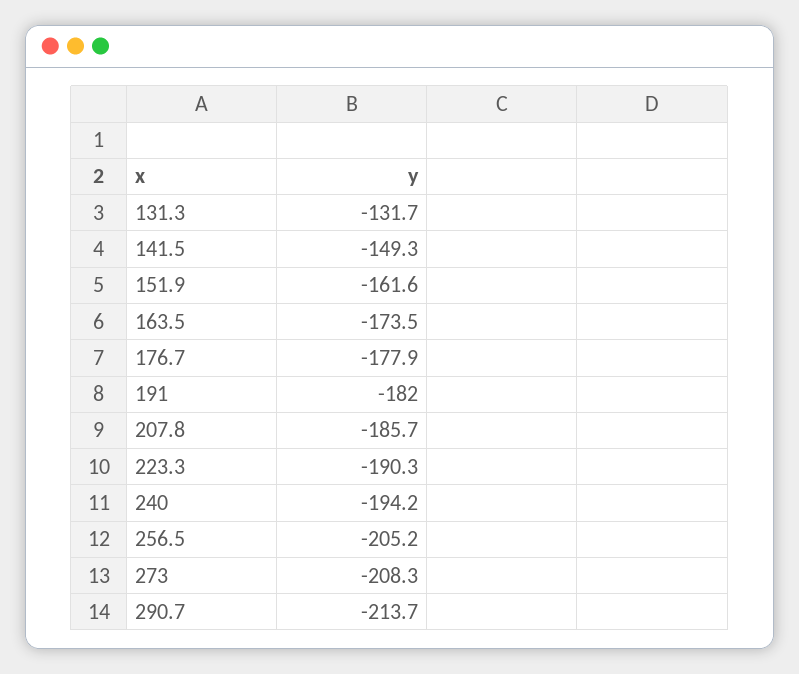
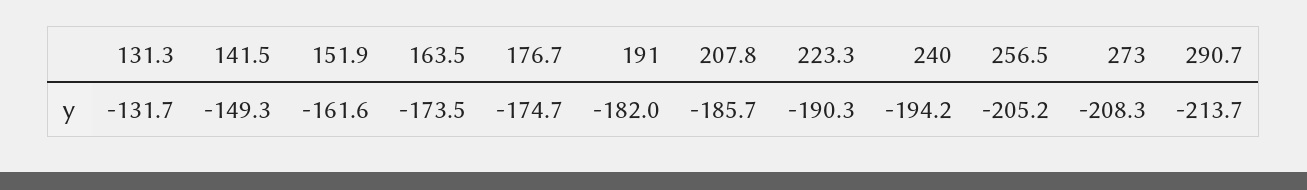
  {
    "131.3": -131.7,
    "141.5": -149.3,
    "151.9": -161.6,
    "163.5": -173.5,
-   "176.7": -177.9,
+   "176.7": -174.7,
    "191": -182,
    "207.8": -185.7,
    "223.3": -190.3,
    "240": -194.2,
    "256.5": -205.2,
    "273": -208.3,
    "290.7": -213.7
  }

